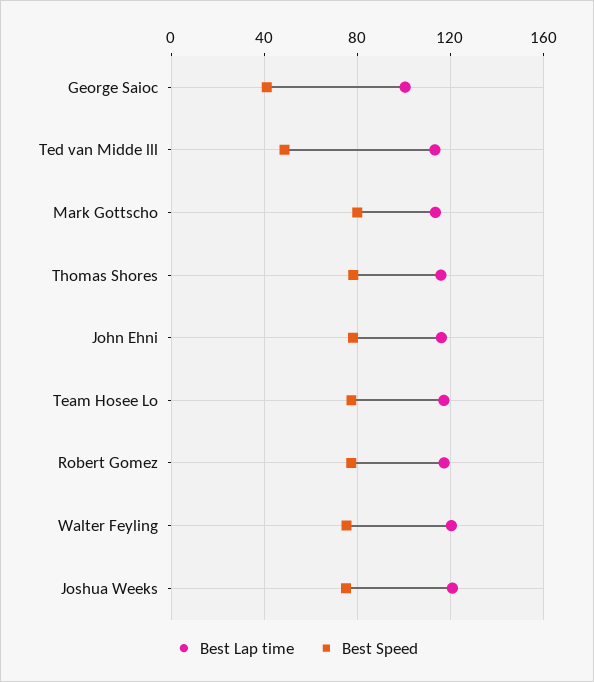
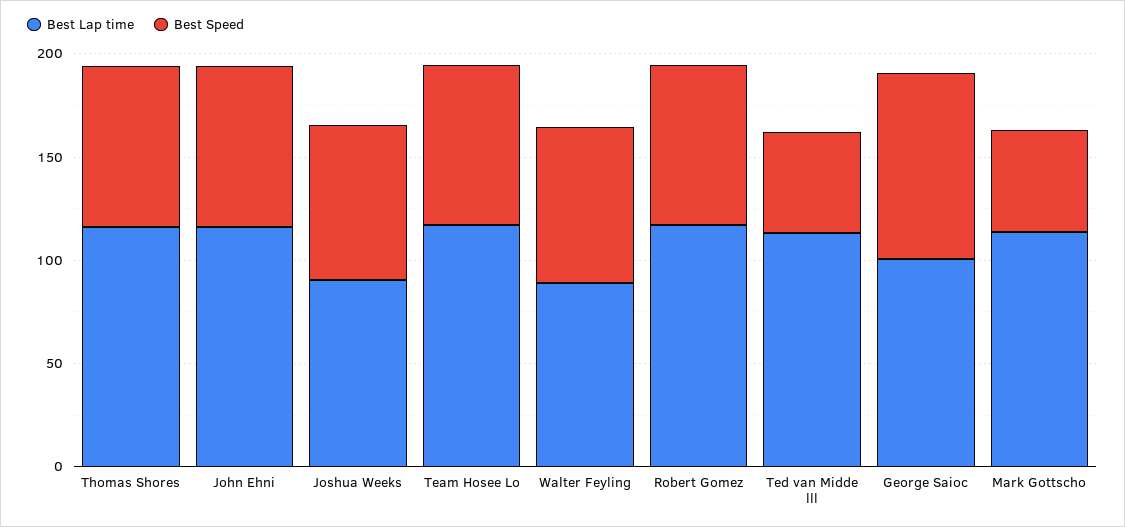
  {
    "Best Lap time": {
      "George Saioc": 100,
      "Ted van Midde lll": 115,
      "Mark Gottscho": 115,
      "Thomas Shores": 115,
      "John Ehni": 115,
      "Team Hosee Lo": 115,
      "Robert Gomez": 115,
-     "Walter Feyling": 120,
+     "Walter Feyling": 90,
-     "Joshua Weeks": 120
+     "Joshua Weeks": 90
    },
    "Best Speed": {
-     "George Saioc": 40,
+     "George Saioc": 90,
      "Ted van Midde lll": 50,
-     "Mark Gottscho": 80,
+     "Mark Gottscho": 50,
      "Thomas Shores": 80,
      "John Ehni": 80,
      "Team Hosee Lo": 75,
      "Robert Gomez": 75,
      "Walter Feyling": 75,
      "Joshua Weeks": 75
    }
  }

